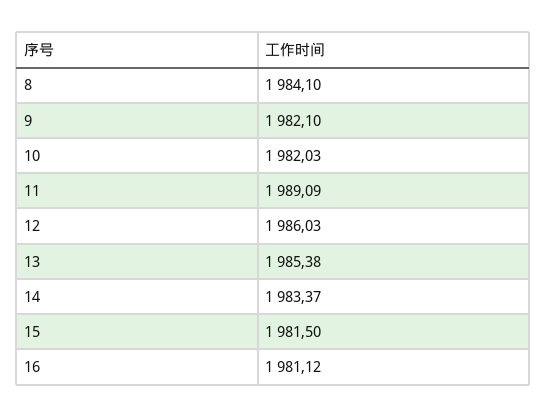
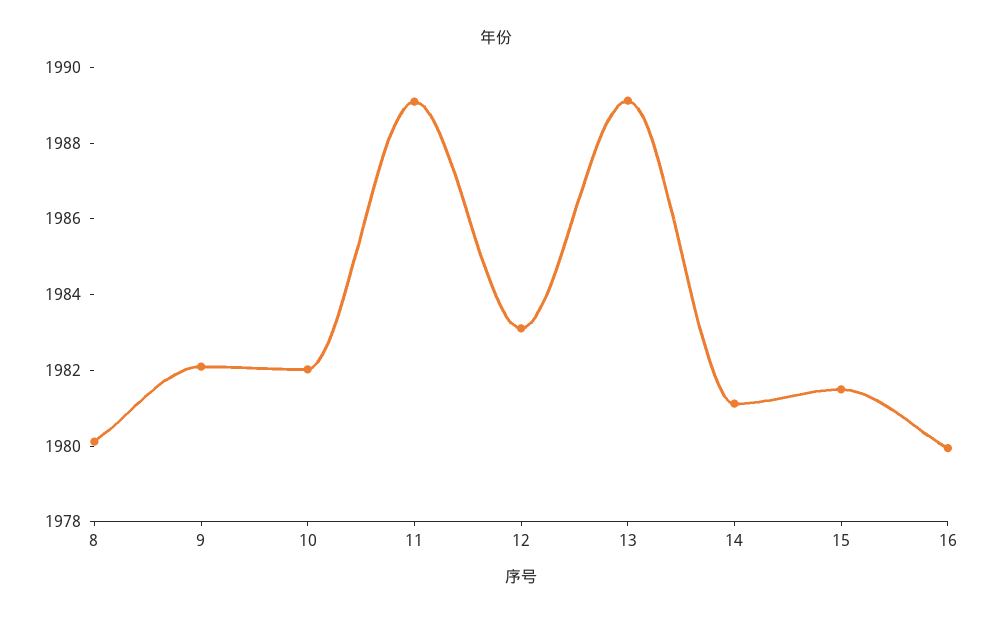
  {
-   "8": 1984.1,
+   "8": 1980,
    "9": 1982.1,
    "10": 1982.03,
    "11": 1989.09,
-   "12": 1986.03,
+   "12": 1983,
-   "13": 1985.38,
+   "13": 1989,
-   "14": 1983.37,
+   "14": 1981,
    "15": 1981.5,
-   "16": 1981.12
+   "16": 1980
  }

